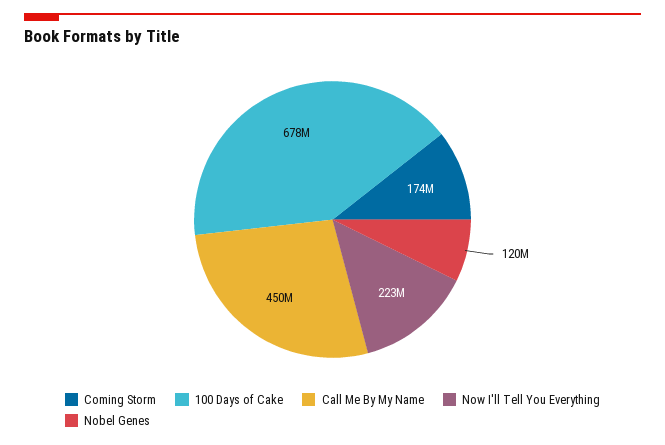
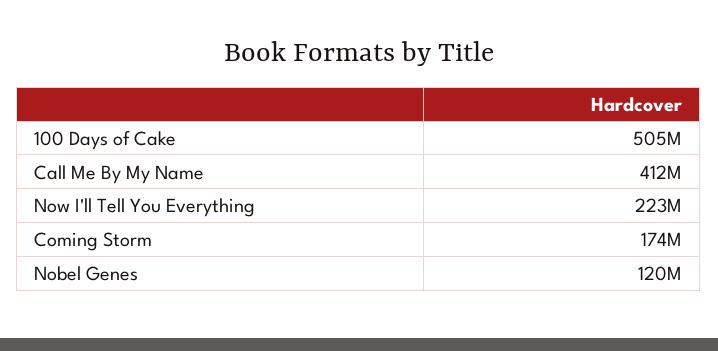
  {
    "Coming Storm": 174000000,
-   "100 Days of Cake": 678000000,
+   "100 Days of Cake": 505000000,
-   "Call Me By My Name": 450000000,
+   "Call Me By My Name": 412000000,
    "Now I'll Tell You Everything": 223000000,
    "Nobel Genes": 120000000
  }

